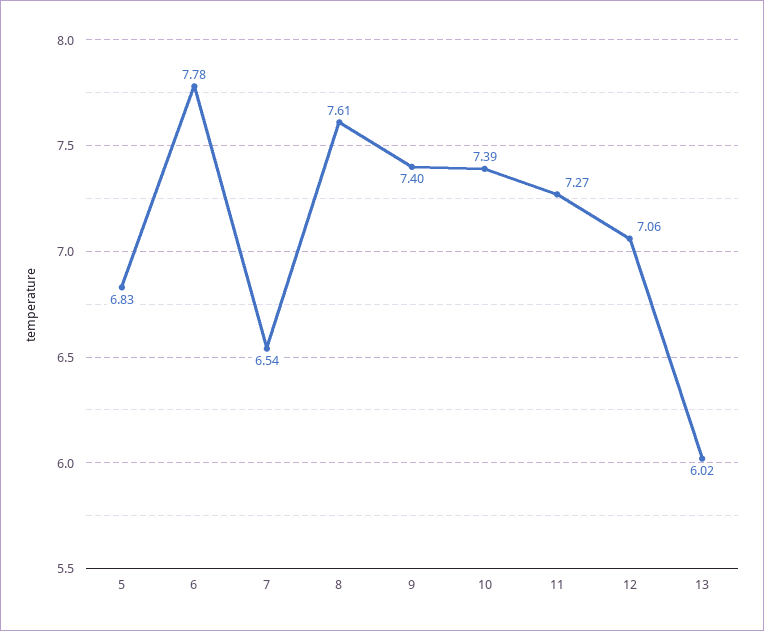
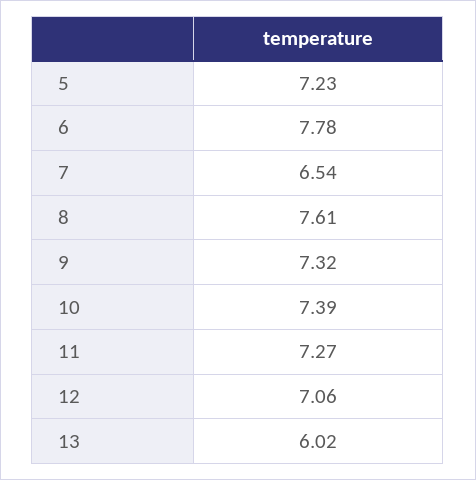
  {
-   "5": 6.83,
+   "5": 7.23,
    "6": 7.78,
    "7": 6.54,
    "8": 7.61,
-   "9": 7.4,
+   "9": 7.32,
    "10": 7.39,
    "11": 7.27,
    "12": 7.06,
    "13": 6.02
  }

